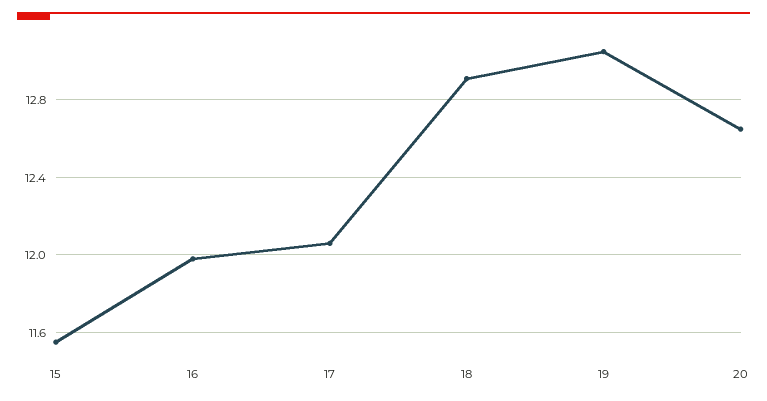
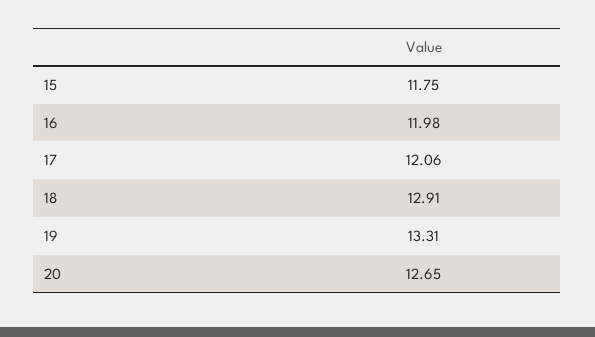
  {
-   "15": 11.55,
+   "15": 11.75,
    "16": 11.98,
    "17": 12.06,
    "18": 12.91,
-   "19": 13.05,
+   "19": 13.31,
    "20": 12.65
  }

